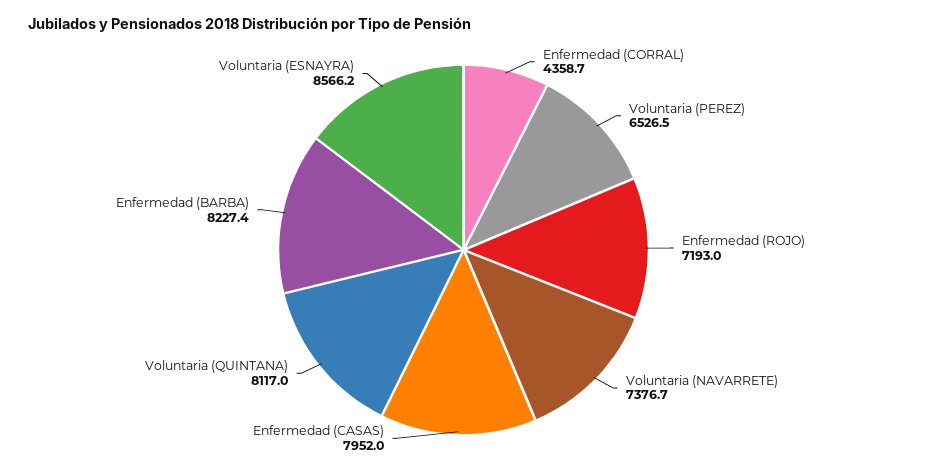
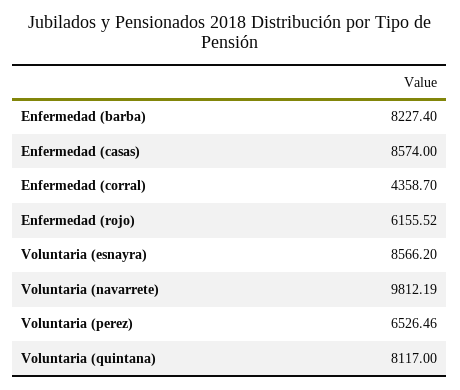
  {
    "Enfermedad (CORRAL)": 4358.7,
    "Voluntaria (PEREZ)": 6526.46,
-   "Enfermedad (ROJO)": 7193,
+   "Enfermedad (ROJO)": 6155.52,
-   "Voluntaria (NAVARRETE)": 7376.7,
+   "Voluntaria (NAVARRETE)": 9812.19,
-   "Enfermedad (CASAS)": 7952,
+   "Enfermedad (CASAS)": 8574,
    "Voluntaria (QUINTANA)": 8117,
    "Enfermedad (BARBA)": 8227.4,
    "Voluntaria (ESNAYRA)": 8566.2
  }

